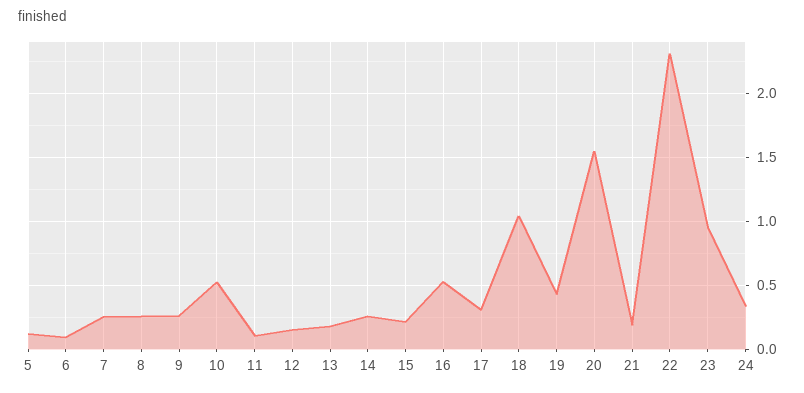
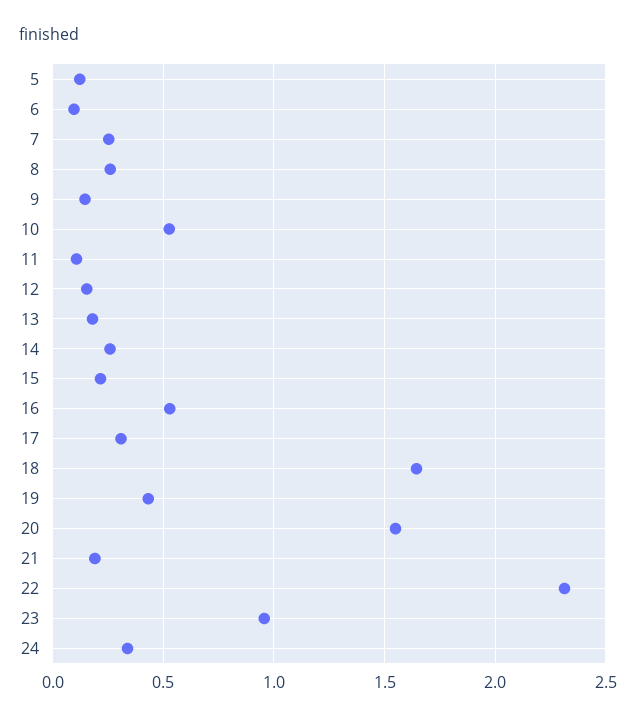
  {
    "5": 0.1,
    "6": 0.1,
    "7": 0.25,
    "8": 0.25,
-   "9": 0.25,
+   "9": 0.15,
    "10": 0.55,
    "11": 0.1,
    "12": 0.15,
    "13": 0.2,
    "14": 0.25,
    "15": 0.2,
    "16": 0.55,
    "17": 0.3,
-   "18": 1.05,
+   "18": 1.65,
    "19": 0.45,
    "20": 1.55,
    "21": 0.2,
    "22": 2.3,
    "23": 0.95,
    "24": 0.35
  }

